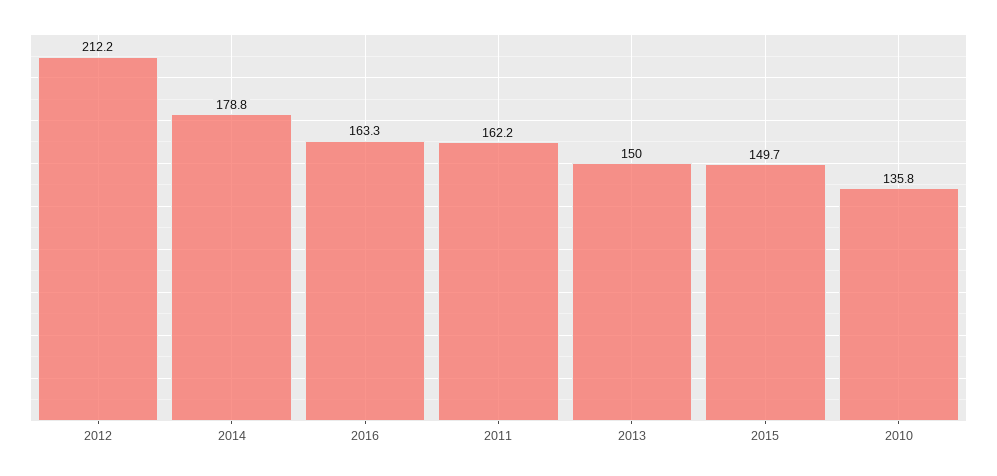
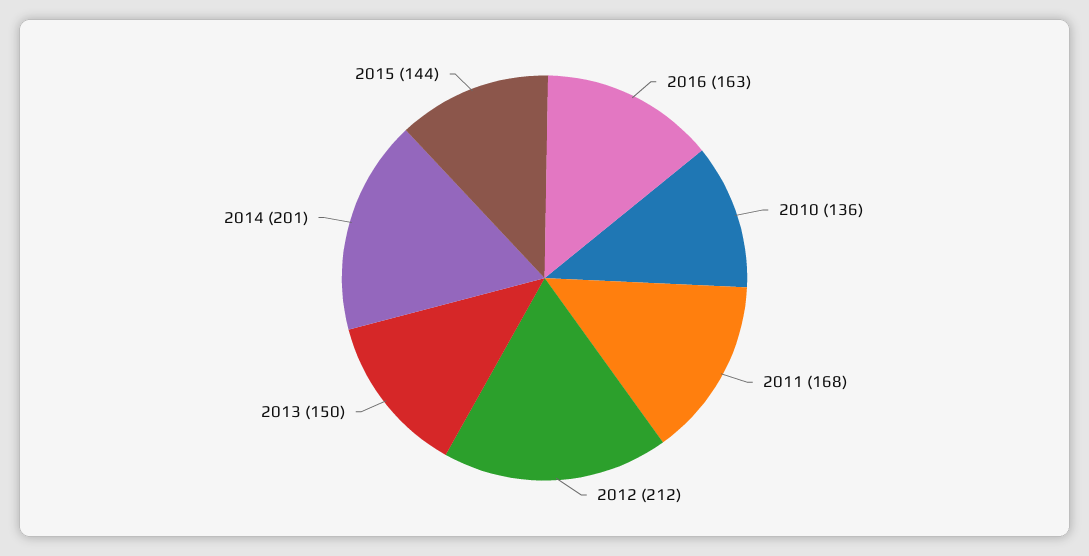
  {
    "2012": 212.2,
-   "2014": 178.8,
+   "2014": 201,
    "2016": 163.3,
-   "2011": 162.2,
+   "2011": 168,
    "2013": 150,
-   "2015": 149.7,
+   "2015": 144,
    "2010": 135.8
  }

